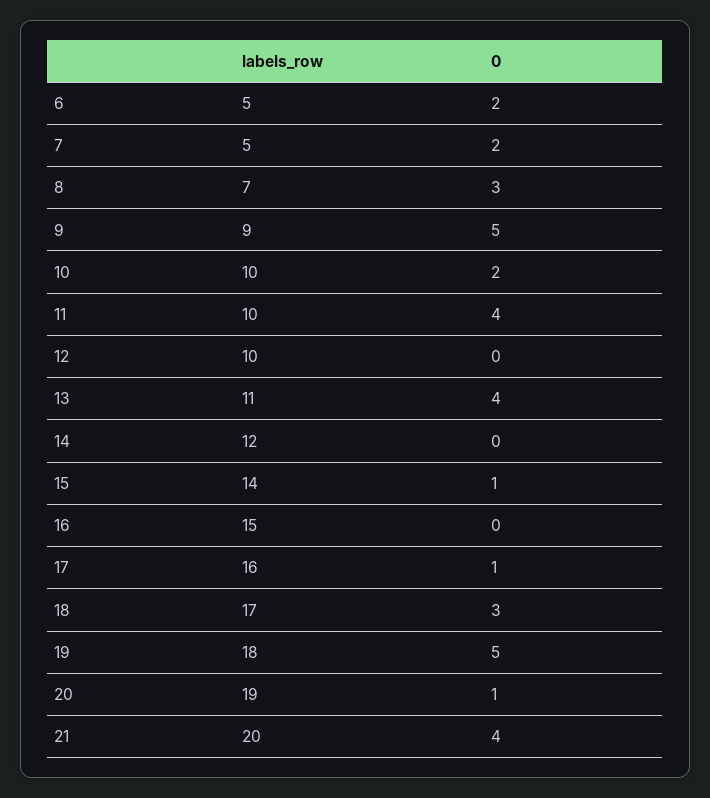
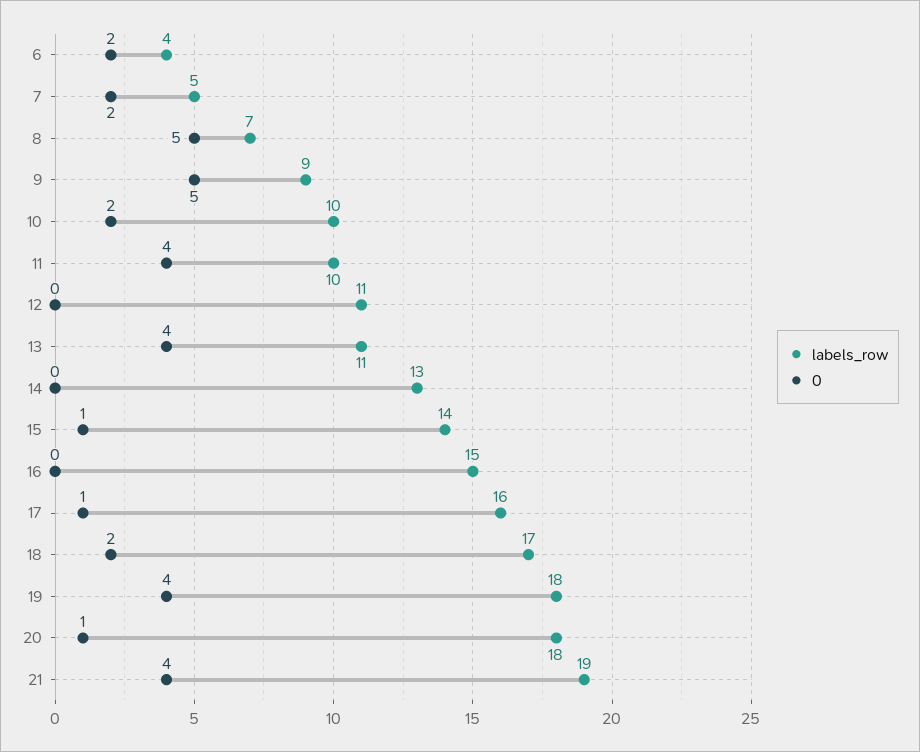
  {
    "labels_row": {
-     "6": 5,
+     "6": 4,
      "7": 5,
      "8": 7,
      "9": 9,
      "10": 10,
      "11": 10,
-     "12": 10,
+     "12": 11,
      "13": 11,
-     "14": 12,
+     "14": 13,
      "15": 14,
      "16": 15,
      "17": 16,
      "18": 17,
      "19": 18,
-     "20": 19,
+     "20": 18,
-     "21": 20
+     "21": 19
    },
    "0": {
      "6": 2,
      "7": 2,
-     "8": 3,
+     "8": 5,
      "9": 5,
      "10": 2,
      "11": 4,
      "12": 0,
      "13": 4,
      "14": 0,
      "15": 1,
      "16": 0,
      "17": 1,
-     "18": 3,
+     "18": 2,
-     "19": 5,
+     "19": 4,
      "20": 1,
      "21": 4
    }
  }

